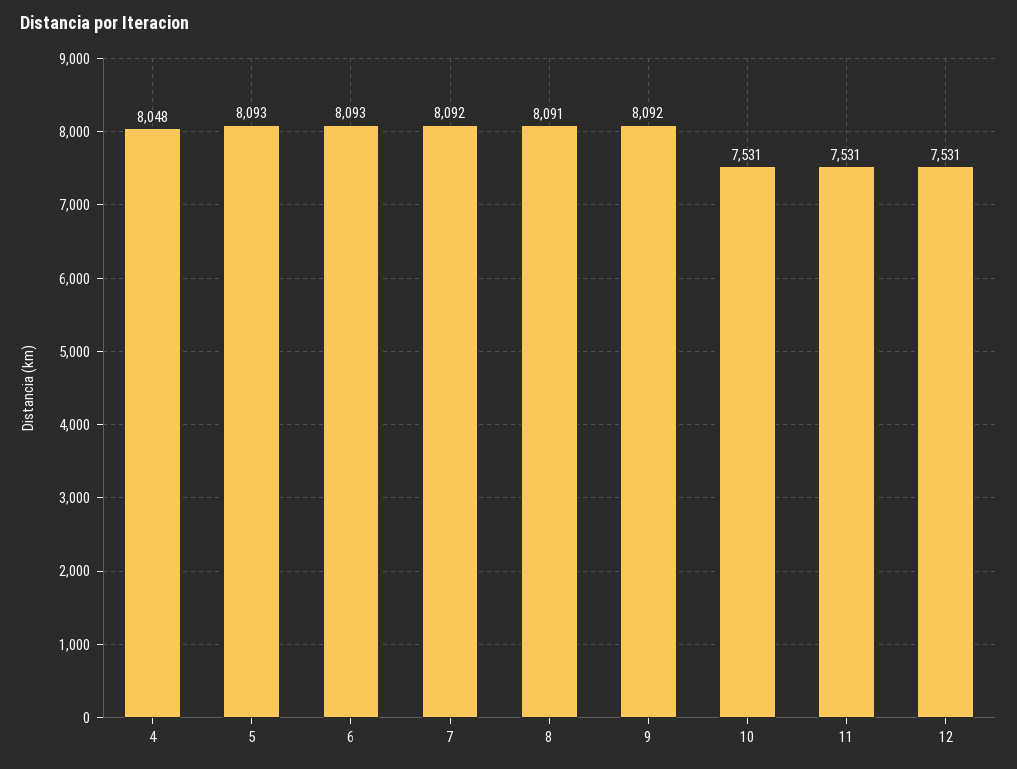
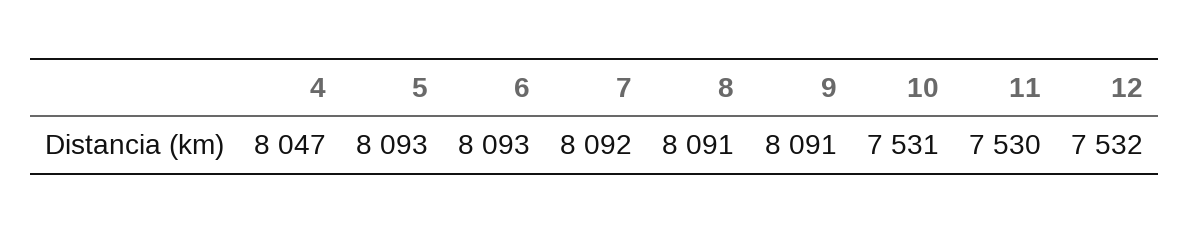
  {
-   "4": 8048,
+   "4": 8047,
    "5": 8093,
    "6": 8093,
    "7": 8092,
    "8": 8091,
-   "9": 8092,
+   "9": 8091,
    "10": 7531,
-   "11": 7531,
+   "11": 7530,
-   "12": 7531
+   "12": 7532
  }

